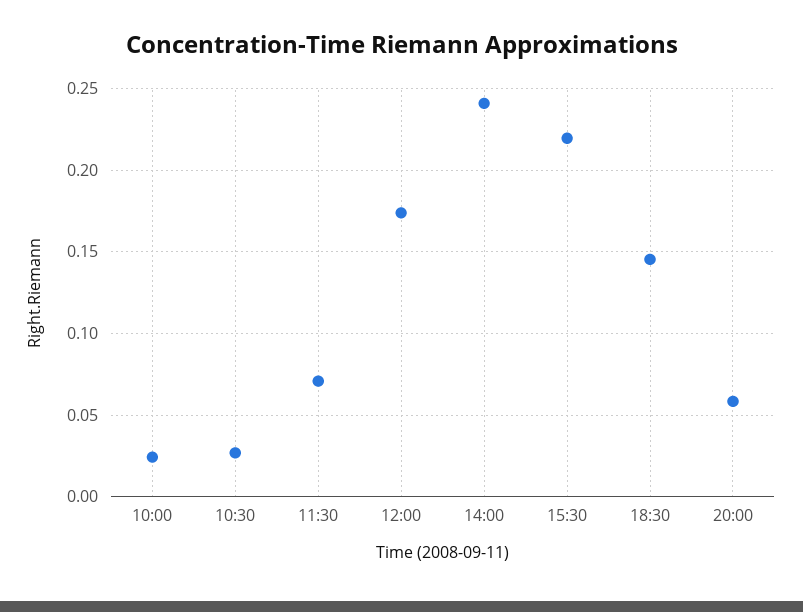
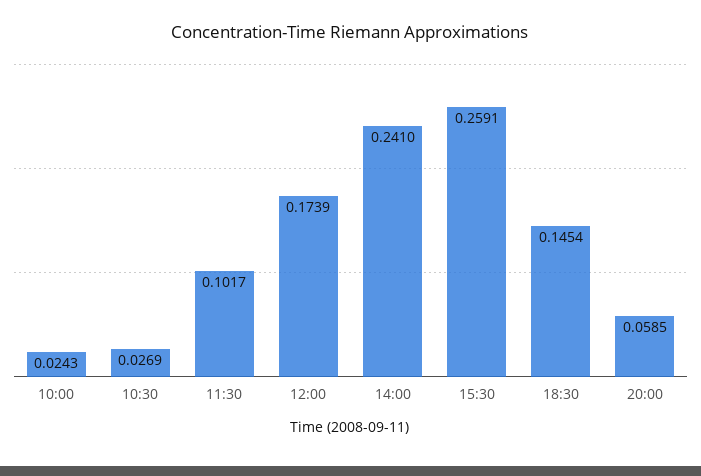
  {
    "10:00": 0.0243,
    "10:30": 0.0269,
-   "11:30": 0.07,
+   "11:30": 0.1017,
    "12:00": 0.1739,
    "14:00": 0.241,
-   "15:30": 0.22,
+   "15:30": 0.2591,
    "18:30": 0.1454,
    "20:00": 0.0585
  }

